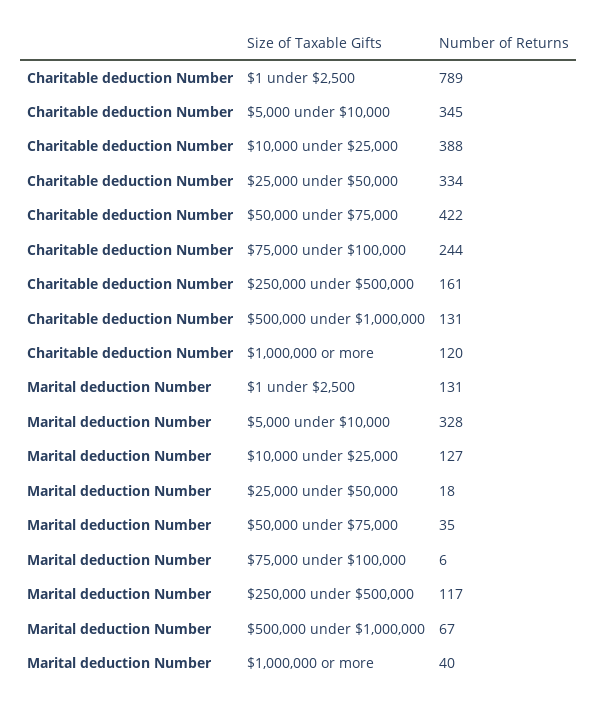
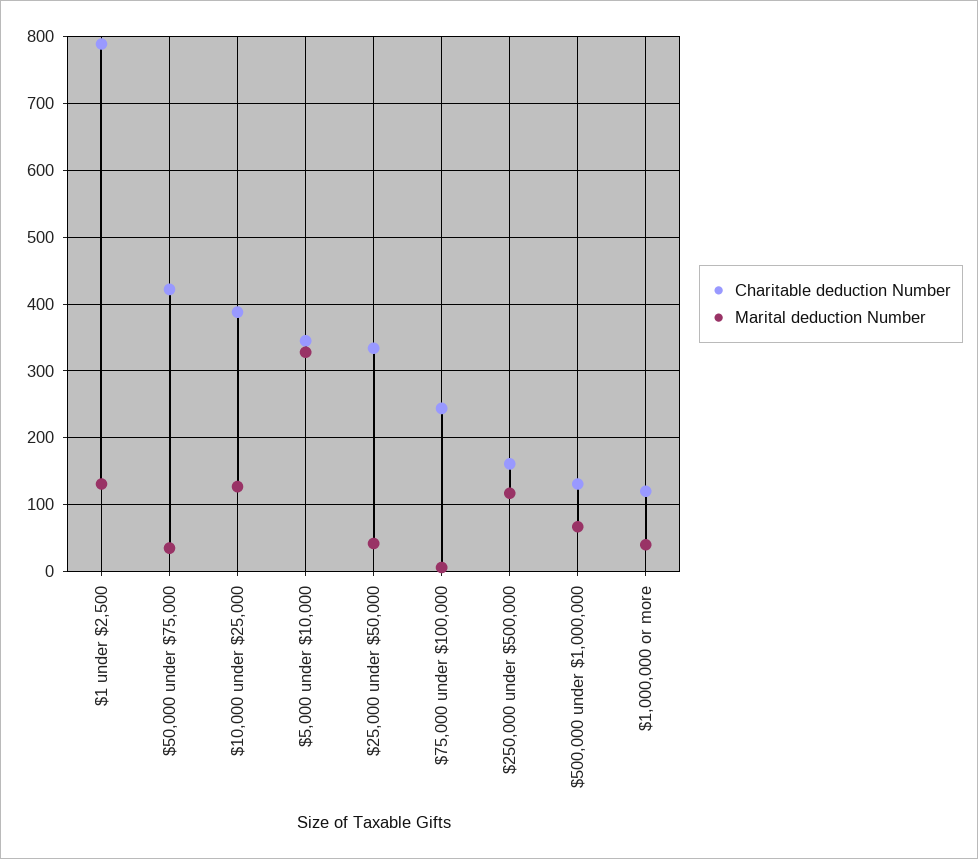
  {
    "Charitable deduction Number": {
      "$1 under $2,500": 789,
      "$5,000 under $10,000": 345,
      "$10,000 under $25,000": 388,
      "$25,000 under $50,000": 334,
      "$50,000 under $75,000": 422,
      "$75,000 under $100,000": 244,
      "$250,000 under $500,000": 161,
      "$500,000 under $1,000,000": 131,
      "$1,000,000 or more": 120
    },
    "Marital deduction Number": {
      "$1 under $2,500": 131,
      "$5,000 under $10,000": 328,
      "$10,000 under $25,000": 127,
-     "$25,000 under $50,000": 18,
+     "$25,000 under $50,000": 40,
      "$50,000 under $75,000": 35,
      "$75,000 under $100,000": 6,
      "$250,000 under $500,000": 117,
      "$500,000 under $1,000,000": 67,
      "$1,000,000 or more": 40
    }
  }

